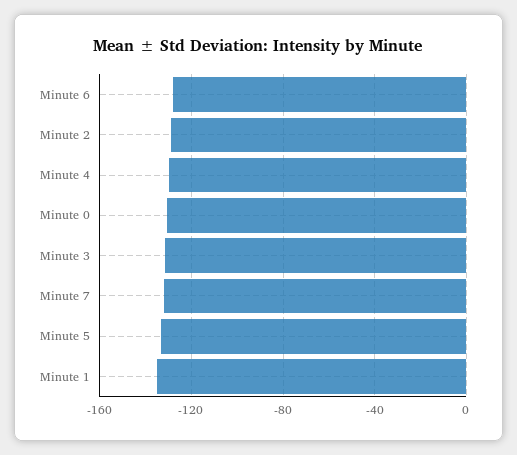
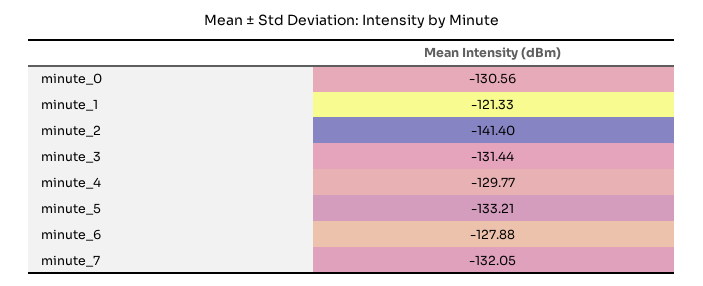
  {
    "Minute 6": -127.88,
-   "Minute 2": -130,
+   "Minute 2": -141.4,
    "Minute 4": -129.77,
    "Minute 0": -130.56,
    "Minute 3": -131.44,
    "Minute 7": -132.05,
    "Minute 5": -133.21,
-   "Minute 1": -135
+   "Minute 1": -121.33
  }

